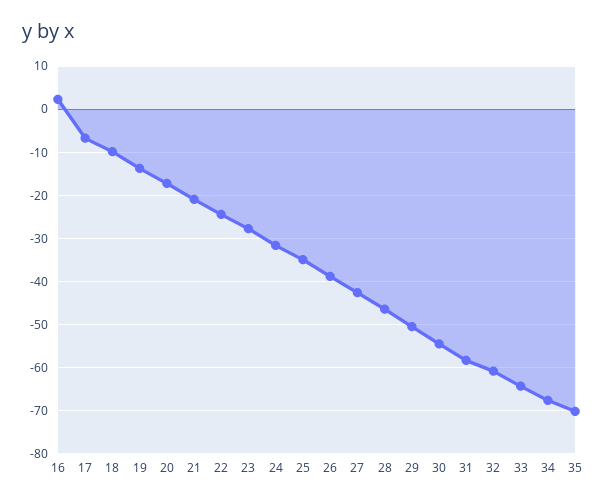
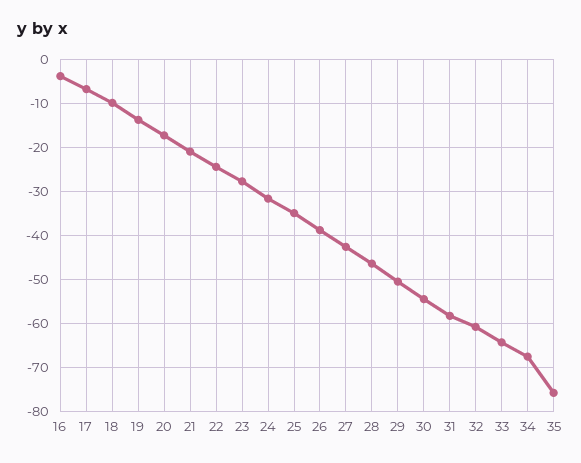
  {
-   "16": 2,
+   "16": -4,
    "17": -6,
    "18": -10,
    "19": -14,
    "20": -18,
    "21": -20,
    "22": -24,
    "23": -28,
    "24": -32,
    "25": -34,
    "26": -38,
    "27": -42,
    "28": -46,
    "29": -50,
    "30": -54,
    "31": -58,
    "32": -60,
    "33": -64,
    "34": -68,
-   "35": -70
+   "35": -76
  }

